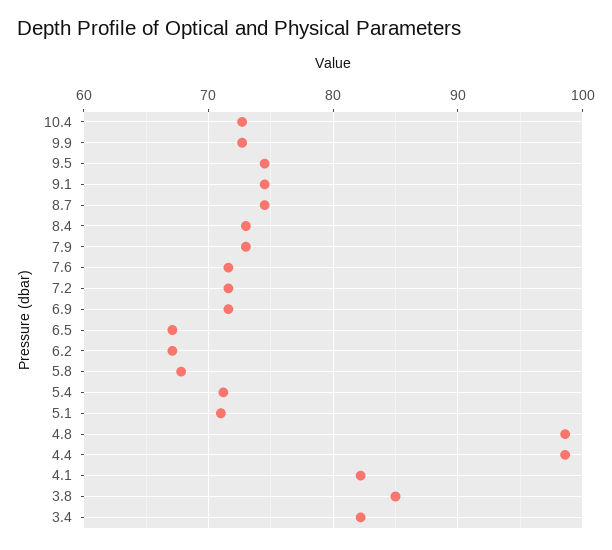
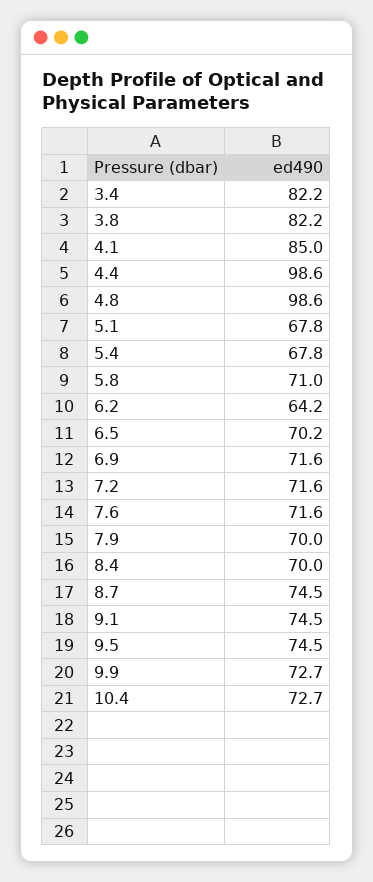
  {
    "10.4": 72.7,
    "9.9": 72.7,
    "9.5": 74.5,
    "9.1": 74.5,
    "8.7": 74.5,
-   "8.4": 73,
+   "8.4": 70,
-   "7.9": 73,
+   "7.9": 70,
    "7.6": 71.6,
    "7.2": 71.6,
    "6.9": 71.6,
-   "6.5": 67,
+   "6.5": 70.2,
-   "6.2": 67,
+   "6.2": 64.2,
-   "5.8": 68,
+   "5.8": 71,
-   "5.4": 71,
+   "5.4": 67.8,
-   "5.1": 71,
+   "5.1": 67.8,
    "4.8": 98.6,
    "4.4": 98.6,
-   "4.1": 82,
+   "4.1": 85,
-   "3.8": 85,
+   "3.8": 82.2,
    "3.4": 82.2
  }

